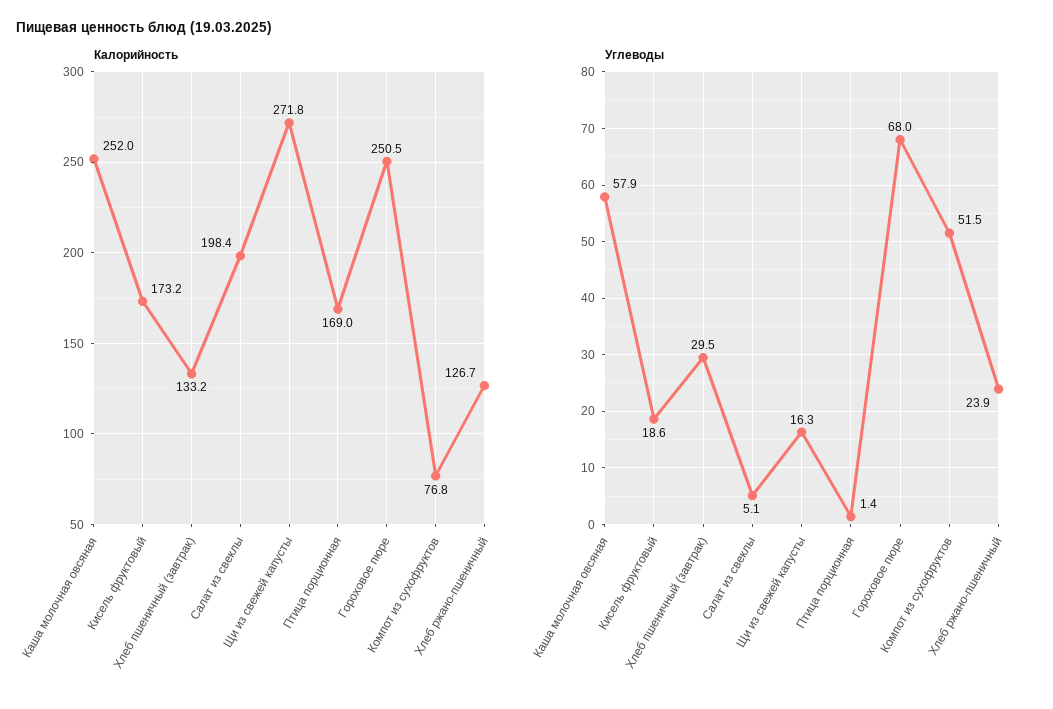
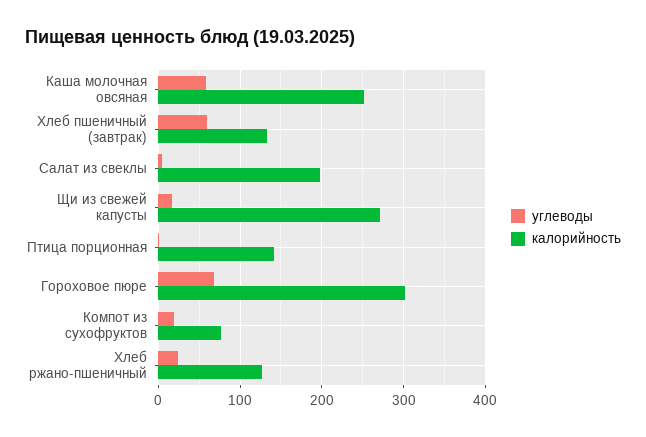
  {
    "Калорийность": {
      "Каша молочная овсяная": 252,
-     "Кисель фруктовый": 173.2,
      "Хлеб пшеничный (завтрак)": 133.2,
      "Салат из свеклы": 198.4,
      "Щи из свежей капусты": 271.8,
-     "Птица порционная": 169,
+     "Птица порционная": 140,
-     "Гороховое пюре": 250.5,
+     "Гороховое пюре": 300,
      "Компот из сухофруктов": 76.8,
      "Хлеб ржано-пшеничный": 126.7
    },
    "Углеводы": {
      "Каша молочная овсяная": 57.9,
-     "Кисель фруктовый": 18.6,
-     "Хлеб пшеничный (завтрак)": 29.5,
+     "Хлеб пшеничный (завтрак)": 60,
      "Салат из свеклы": 5.1,
      "Щи из свежей капусты": 16.3,
      "Птица порционная": 1.4,
      "Гороховое пюре": 68,
-     "Компот из сухофруктов": 51.5,
+     "Компот из сухофруктов": 20,
      "Хлеб ржано-пшеничный": 23.9
    }
  }

